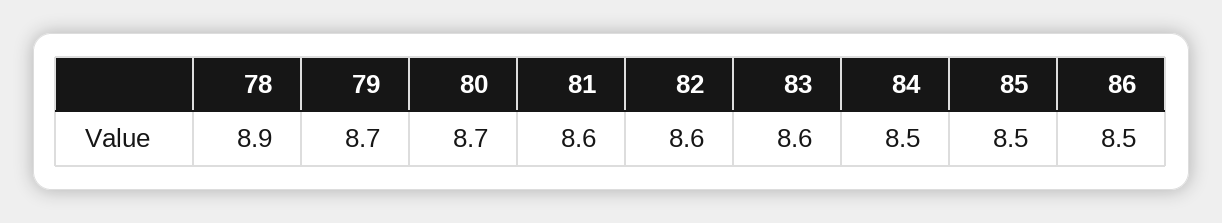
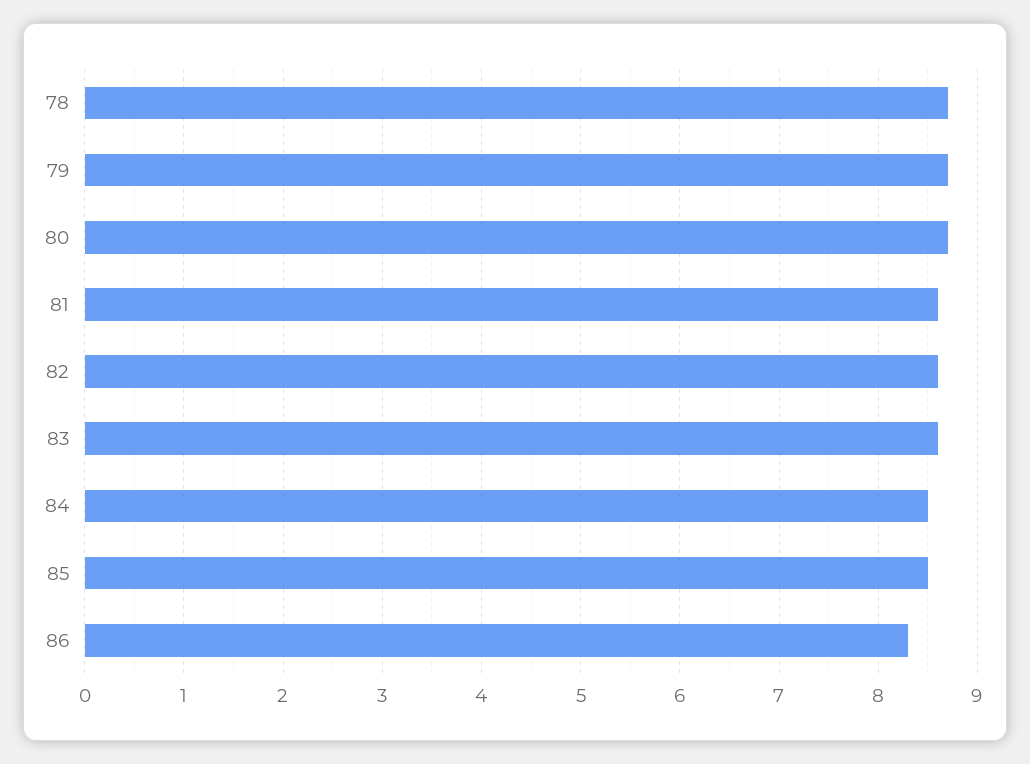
  {
-   "78": 8.9,
+   "78": 8.7,
    "79": 8.7,
    "80": 8.7,
    "81": 8.6,
    "82": 8.6,
    "83": 8.6,
    "84": 8.5,
    "85": 8.5,
-   "86": 8.5
+   "86": 8.3
  }

